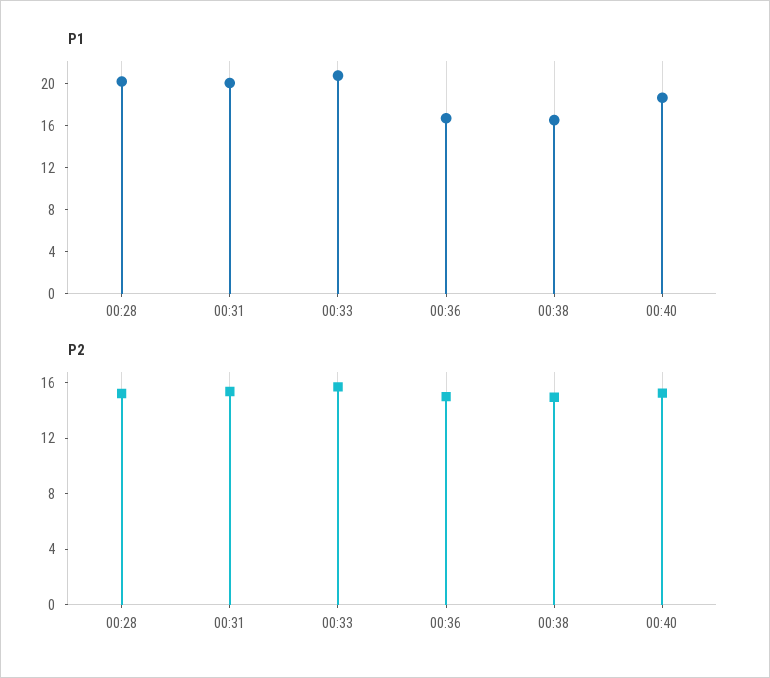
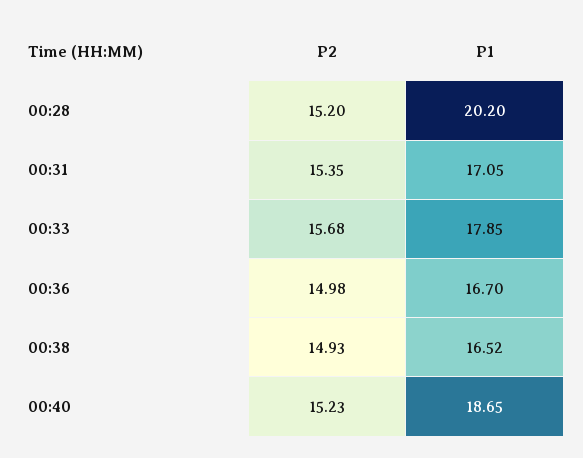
  {
    "P1": {
      "00:28": 20.2,
-     "00:31": 20,
+     "00:31": 17.05,
-     "00:33": 21,
+     "00:33": 17.85,
      "00:36": 16.7,
      "00:38": 16.52,
      "00:40": 18.65
    },
    "P2": {
      "00:28": 15.2,
      "00:31": 15.35,
      "00:33": 15.68,
      "00:36": 14.98,
      "00:38": 14.93,
      "00:40": 15.23
    }
  }

